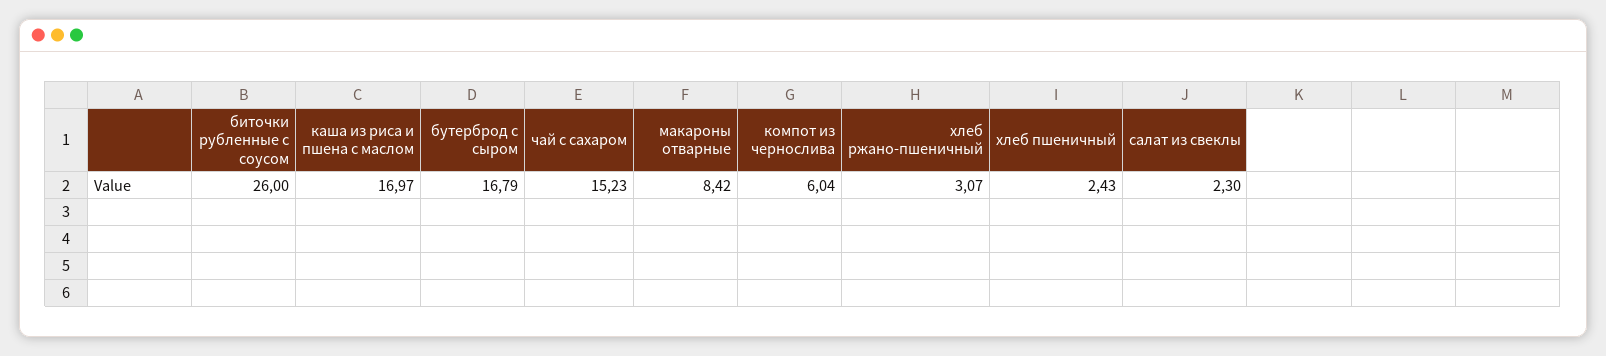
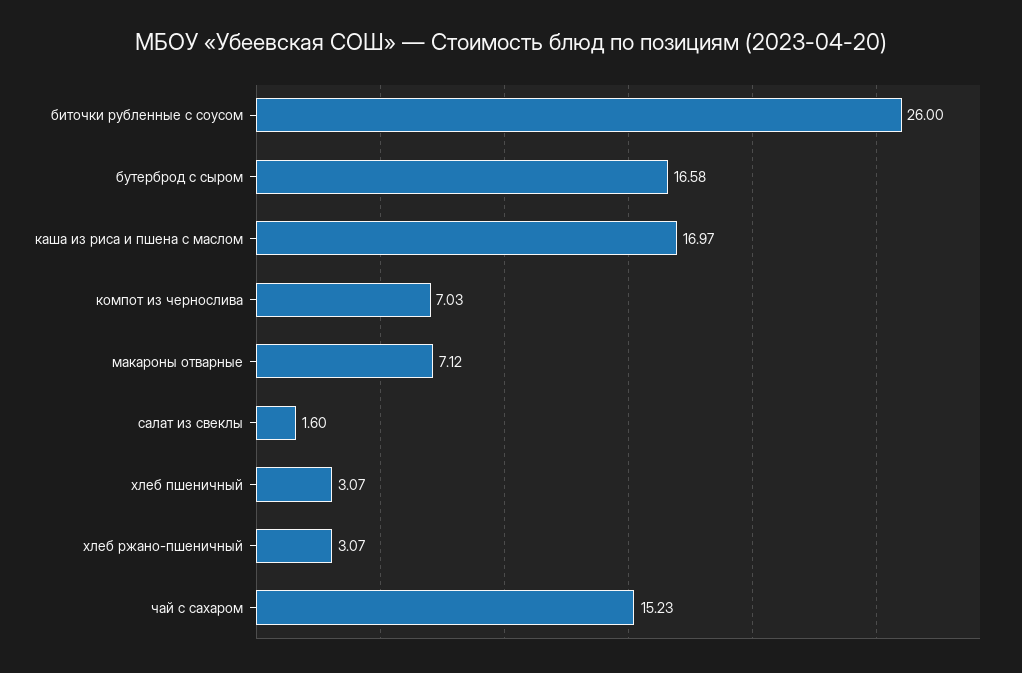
  {
    "биточки рубленные с соусом": 26,
    "каша из риса и пшена с маслом": 16.97,
-   "бутерброд с сыром": 16.79,
+   "бутерброд с сыром": 16.58,
    "чай с сахаром": 15.23,
-   "макароны отварные": 8.42,
+   "макароны отварные": 7.12,
-   "компот из чернослива": 6.04,
+   "компот из чернослива": 7.03,
    "хлеб ржано-пшеничный": 3.07,
-   "хлеб пшеничный": 2.43,
+   "хлеб пшеничный": 3.07,
-   "салат из свеклы": 2.3
+   "салат из свеклы": 1.6
  }

